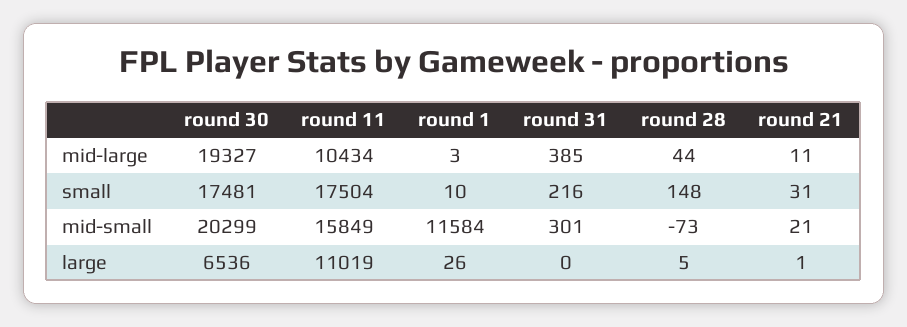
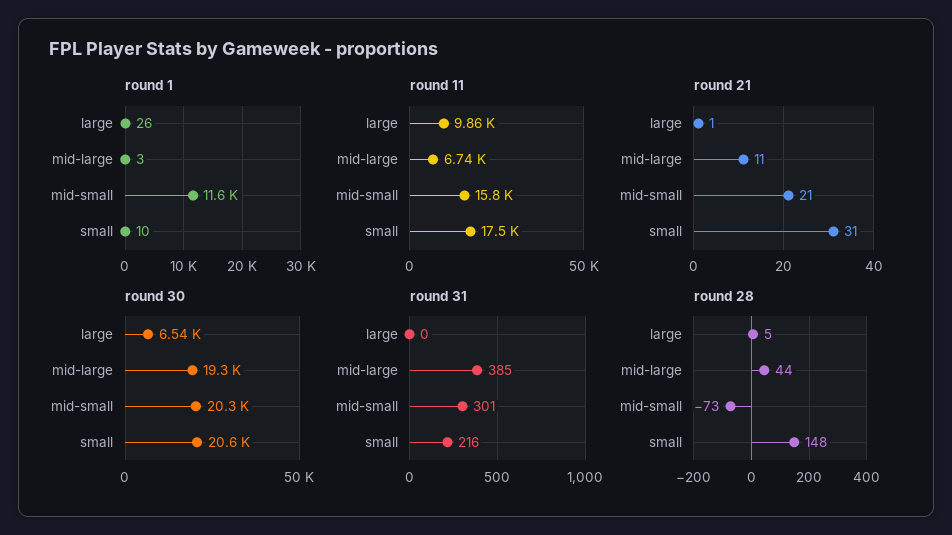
  {
    "round 30": {
      "mid-large": 19327,
-     "small": 17481,
+     "small": 20600,
      "mid-small": 20299,
      "large": 6536
    },
    "round 11": {
-     "mid-large": 10434,
+     "mid-large": 6740,
      "small": 17504,
      "mid-small": 15849,
-     "large": 11019
+     "large": 9860
    },
    "round 1": {
      "mid-large": 3,
      "small": 10,
      "mid-small": 11584,
      "large": 26
    },
    "round 31": {
      "mid-large": 385,
      "small": 216,
      "mid-small": 301,
      "large": 0
    },
    "round 28": {
      "mid-large": 44,
      "small": 148,
      "mid-small": -73,
      "large": 5
    },
    "round 21": {
      "mid-large": 11,
      "small": 31,
      "mid-small": 21,
      "large": 1
    }
  }

